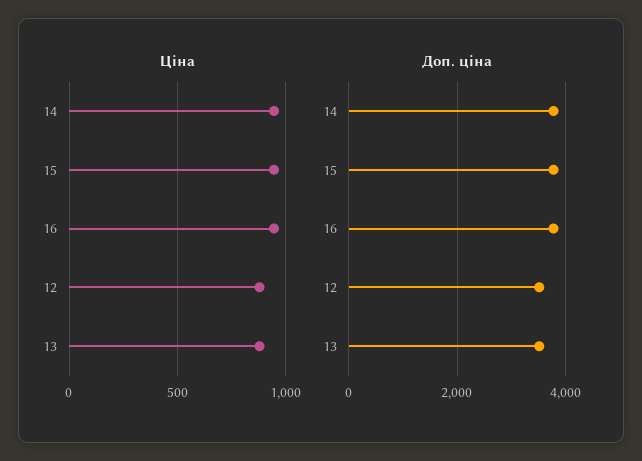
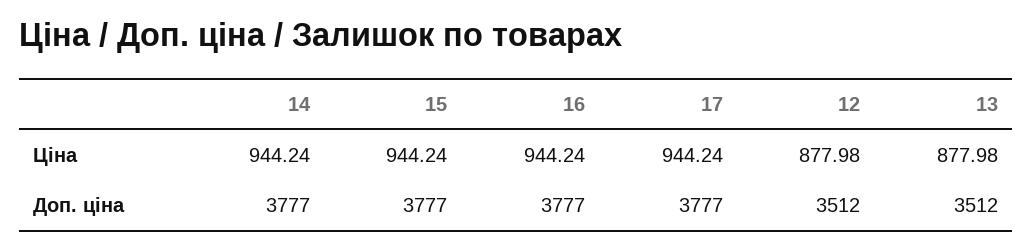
  {
    "Ціна": {
      "14": 944.24,
      "15": 944.24,
      "16": 944.24,
      "12": 877.98,
-     "13": 877.98
+     "13": 877.98,
+     "17": 944.24
    },
    "Доп. ціна": {
      "14": 3777,
      "15": 3777,
      "16": 3777,
      "12": 3512,
-     "13": 3512
+     "13": 3512,
+     "17": 3777
    }
  }

